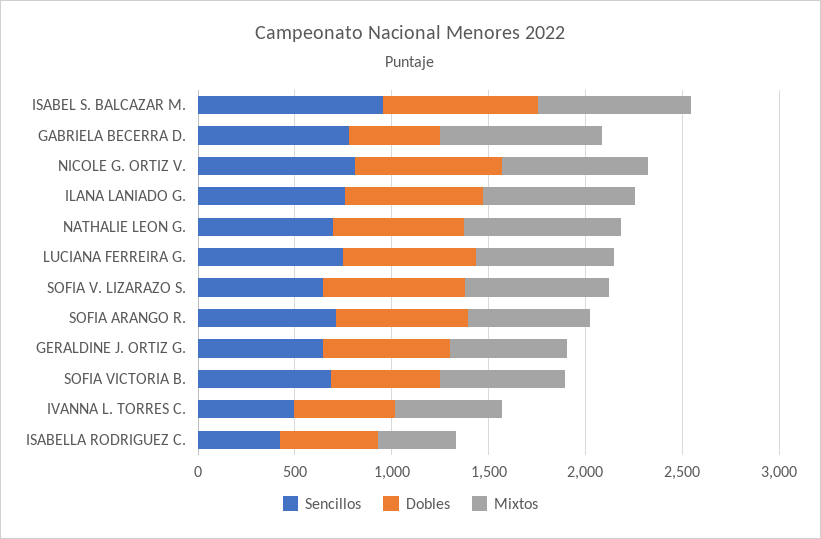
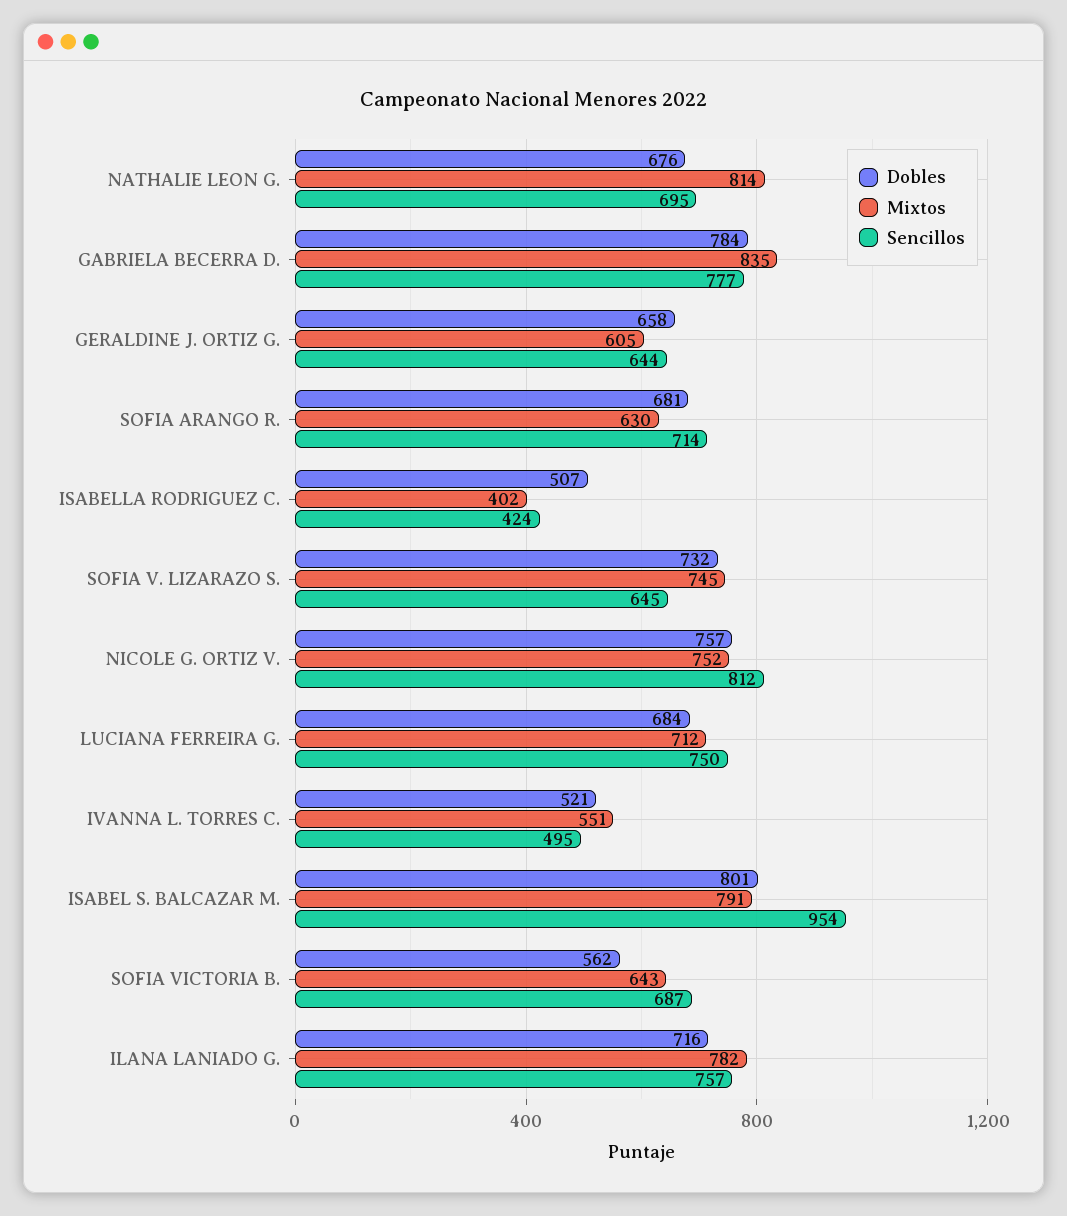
  {
    "Sencillos": {
      "ISABEL S. BALCAZAR M.": 954,
      "GABRIELA BECERRA D.": 777,
      "NICOLE G. ORTIZ V.": 812,
      "ILANA LANIADO G.": 757,
      "NATHALIE LEON G.": 695,
      "LUCIANA FERREIRA G.": 750,
      "SOFIA V. LIZARAZO S.": 645,
      "SOFIA ARANGO R.": 714,
      "GERALDINE J. ORTIZ G.": 644,
      "SOFIA VICTORIA B.": 687,
      "IVANNA L. TORRES C.": 495,
      "ISABELLA RODRIGUEZ C.": 424
    },
    "Dobles": {
      "ISABEL S. BALCAZAR M.": 801,
-     "GABRIELA BECERRA D.": 500,
+     "GABRIELA BECERRA D.": 784,
      "NICOLE G. ORTIZ V.": 757,
      "ILANA LANIADO G.": 716,
      "NATHALIE LEON G.": 676,
      "LUCIANA FERREIRA G.": 684,
      "SOFIA V. LIZARAZO S.": 732,
      "SOFIA ARANGO R.": 681,
      "GERALDINE J. ORTIZ G.": 658,
      "SOFIA VICTORIA B.": 562,
      "IVANNA L. TORRES C.": 521,
      "ISABELLA RODRIGUEZ C.": 507
    },
    "Mixtos": {
      "ISABEL S. BALCAZAR M.": 791,
      "GABRIELA BECERRA D.": 835,
      "NICOLE G. ORTIZ V.": 752,
      "ILANA LANIADO G.": 782,
      "NATHALIE LEON G.": 814,
      "LUCIANA FERREIRA G.": 712,
      "SOFIA V. LIZARAZO S.": 745,
      "SOFIA ARANGO R.": 630,
      "GERALDINE J. ORTIZ G.": 605,
      "SOFIA VICTORIA B.": 643,
      "IVANNA L. TORRES C.": 551,
      "ISABELLA RODRIGUEZ C.": 402
    }
  }

